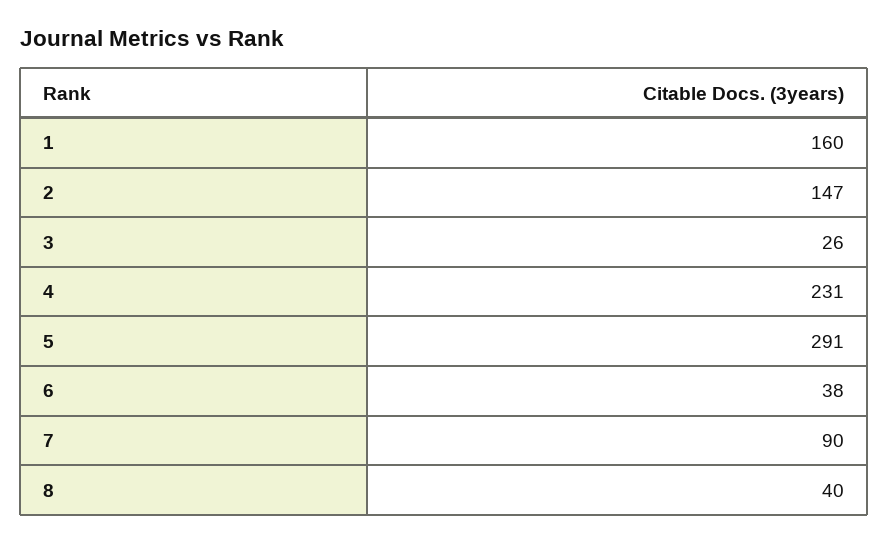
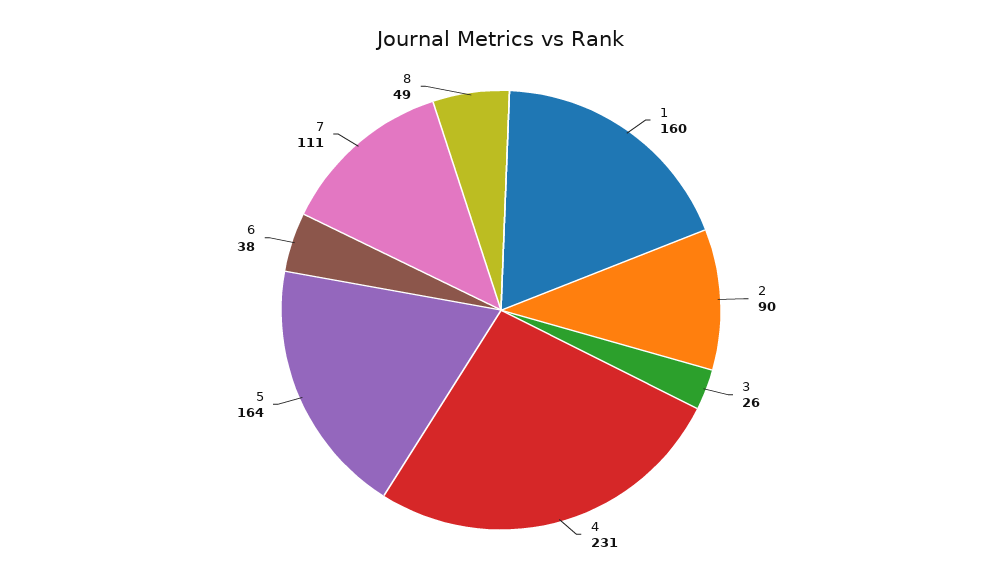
  {
    "1": 160,
-   "2": 147,
+   "2": 90,
    "3": 26,
    "4": 231,
-   "5": 291,
+   "5": 164,
    "6": 38,
-   "7": 90,
+   "7": 111,
-   "8": 40
+   "8": 49
  }

